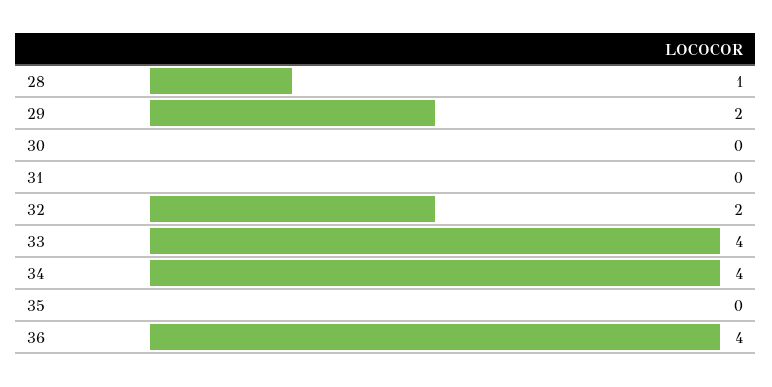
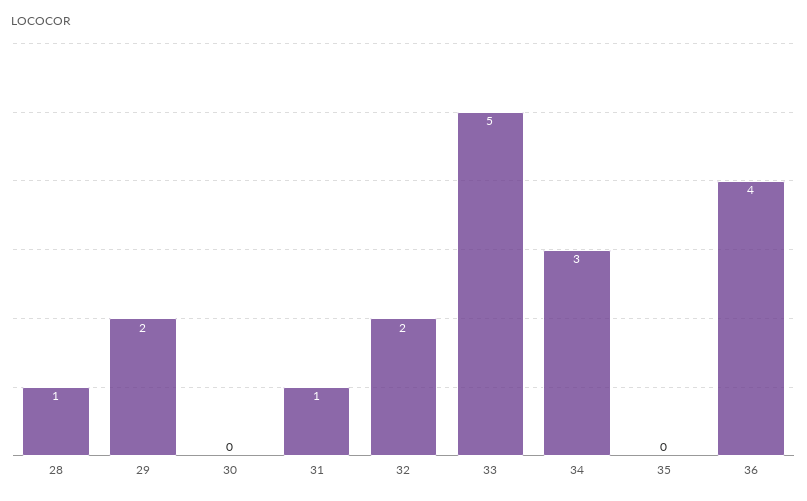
  {
    "28": 1,
    "29": 2,
    "30": 0,
-   "31": 0,
+   "31": 1,
    "32": 2,
-   "33": 4,
+   "33": 5,
-   "34": 4,
+   "34": 3,
    "35": 0,
    "36": 4
  }

